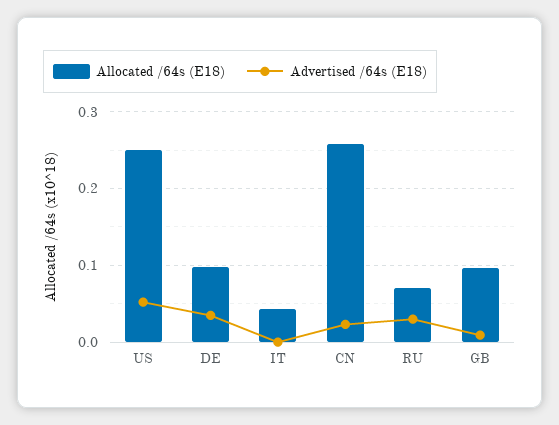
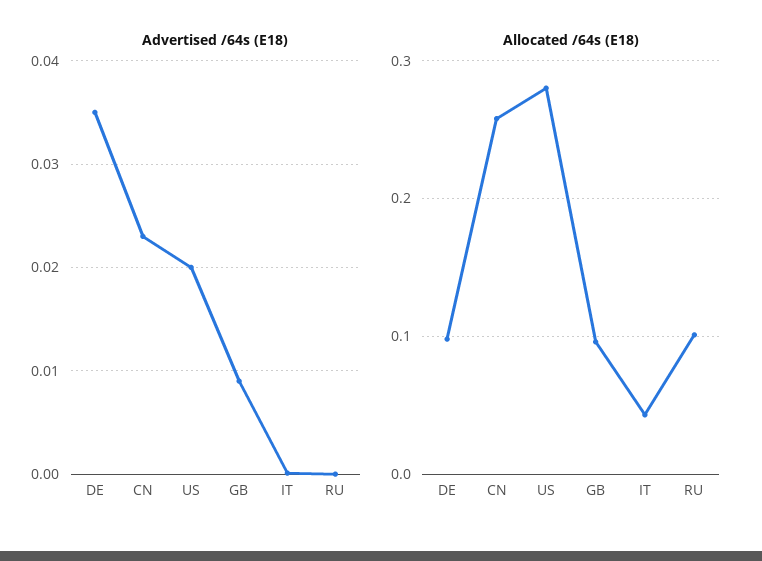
  {
    "Allocated /64s (E18)": {
-     "US": 0.25,
+     "US": 0.28,
      "DE": 0.1,
      "IT": 0.04,
      "CN": 0.26,
-     "RU": 0.07,
+     "RU": 0.1,
      "GB": 0.1
    },
    "Advertised /64s (E18)": {
-     "US": 0.05,
+     "US": 0.02,
      "DE": 0.035,
      "IT": 0,
      "CN": 0.023,
-     "RU": 0.03,
+     "RU": 0,
      "GB": 0.009
    }
  }

